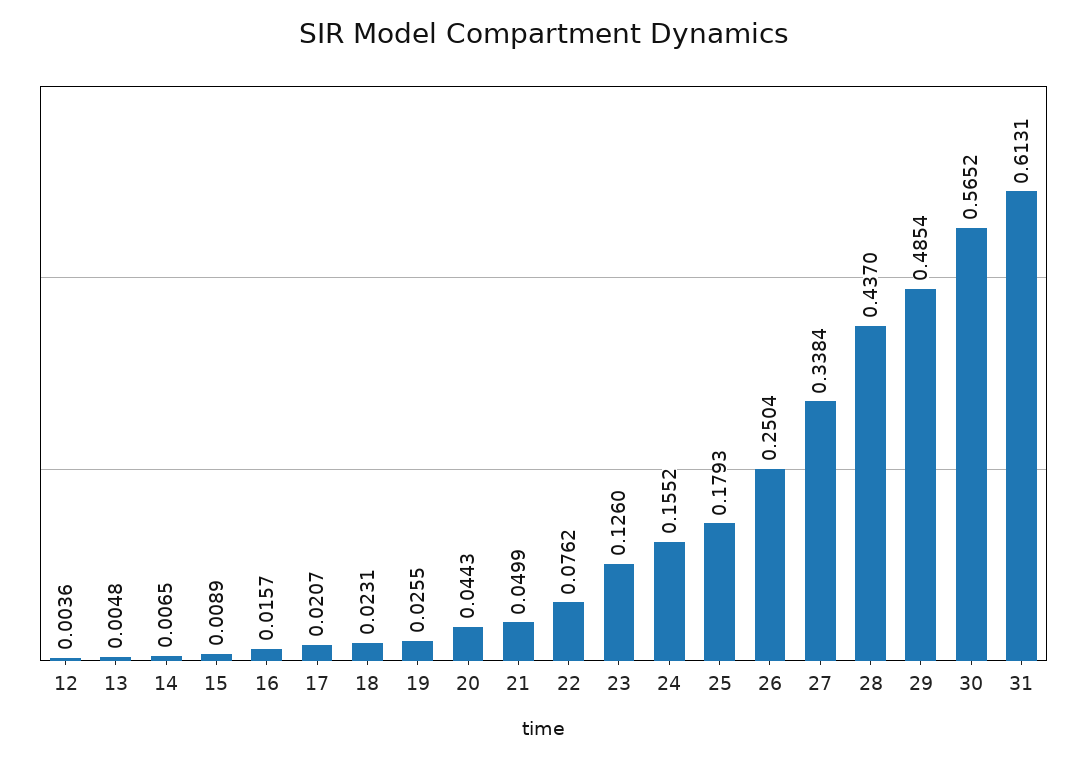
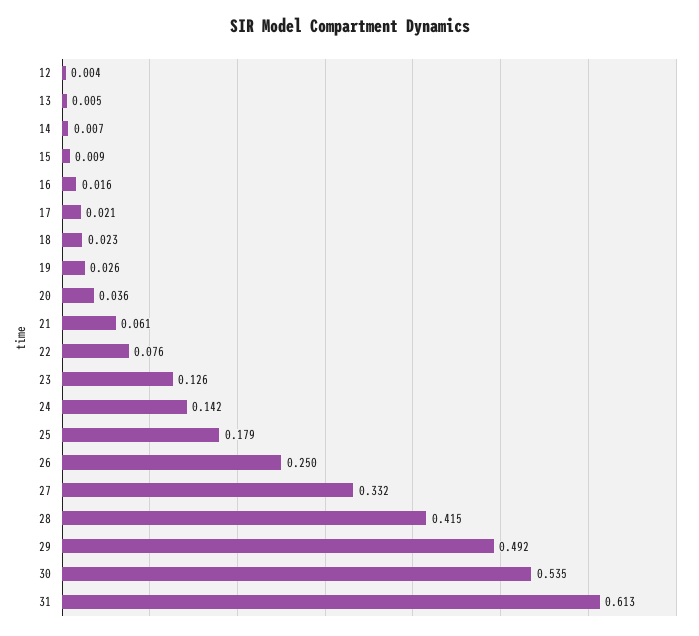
  {
    "12": 0.0036,
    "13": 0.0048,
    "14": 0.0065,
    "15": 0.0089,
    "16": 0.0157,
    "17": 0.0207,
    "18": 0.0231,
    "19": 0.0255,
-   "20": 0.0443,
+   "20": 0.036,
-   "21": 0.0499,
+   "21": 0.061,
    "22": 0.0762,
    "23": 0.126,
-   "24": 0.1552,
+   "24": 0.142,
    "25": 0.1793,
    "26": 0.2504,
-   "27": 0.3384,
+   "27": 0.332,
-   "28": 0.437,
+   "28": 0.415,
-   "29": 0.4854,
+   "29": 0.492,
-   "30": 0.5652,
+   "30": 0.535,
    "31": 0.6131
  }

